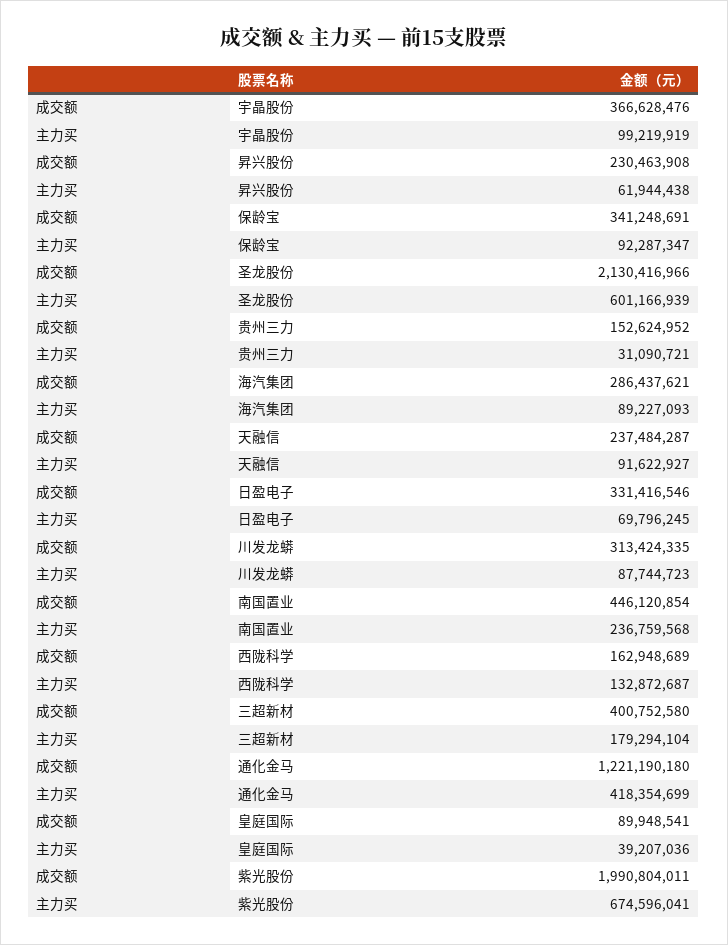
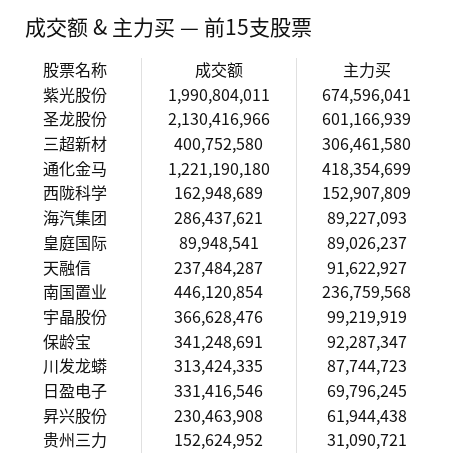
  {
    "成交额": {
      "宇晶股份": 366628476,
      "昇兴股份": 230463908,
      "保龄宝": 341248691,
      "圣龙股份": 2130416966,
      "贵州三力": 152624952,
      "海汽集团": 286437621,
      "天融信": 237484287,
      "日盈电子": 331416546,
      "川发龙蟒": 313424335,
      "南国置业": 446120854,
      "西陇科学": 162948689,
      "三超新材": 400752580,
      "通化金马": 1221190180,
      "皇庭国际": 89948541,
      "紫光股份": 1990804011
    },
    "主力买": {
      "宇晶股份": 99219919,
      "昇兴股份": 61944438,
      "保龄宝": 92287347,
      "圣龙股份": 601166939,
      "贵州三力": 31090721,
      "海汽集团": 89227093,
      "天融信": 91622927,
      "日盈电子": 69796245,
      "川发龙蟒": 87744723,
      "南国置业": 236759568,
-     "西陇科学": 132872687,
+     "西陇科学": 152907809,
-     "三超新材": 179294104,
+     "三超新材": 306461580,
      "通化金马": 418354699,
-     "皇庭国际": 39207036,
+     "皇庭国际": 89026237,
      "紫光股份": 674596041
    }
  }

